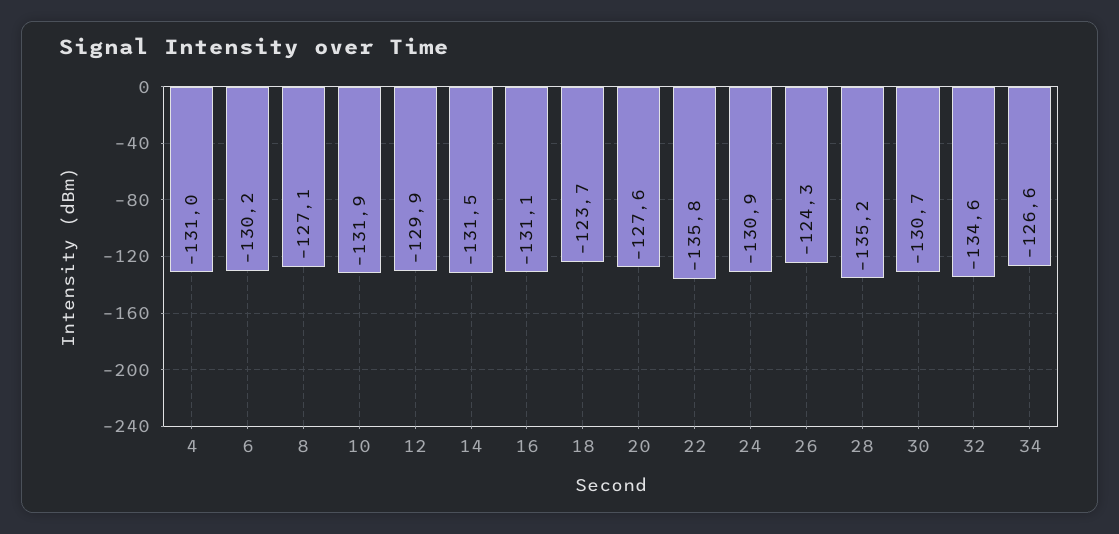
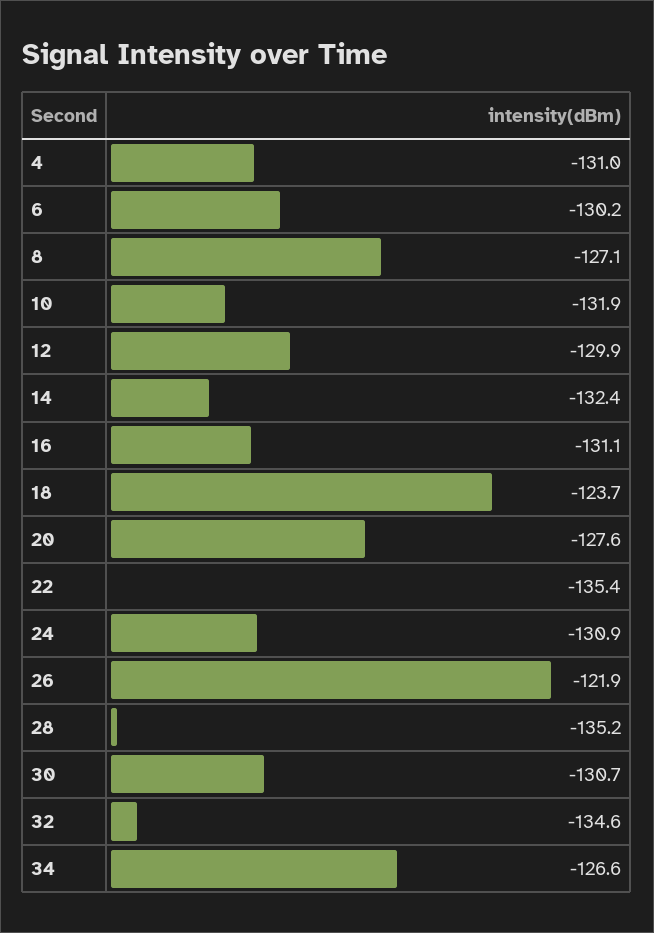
  {
    "4": -131,
    "6": -130.2,
    "8": -127.1,
    "10": -131.9,
    "12": -129.9,
-   "14": -131.5,
+   "14": -132.4,
    "16": -131.1,
    "18": -123.7,
    "20": -127.6,
-   "22": -135.8,
+   "22": -135.4,
    "24": -130.9,
-   "26": -124.3,
+   "26": -121.9,
    "28": -135.2,
    "30": -130.7,
    "32": -134.6,
    "34": -126.6
  }

